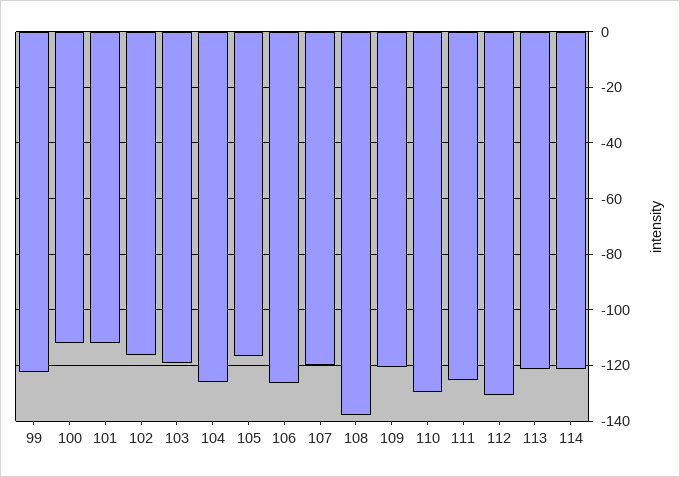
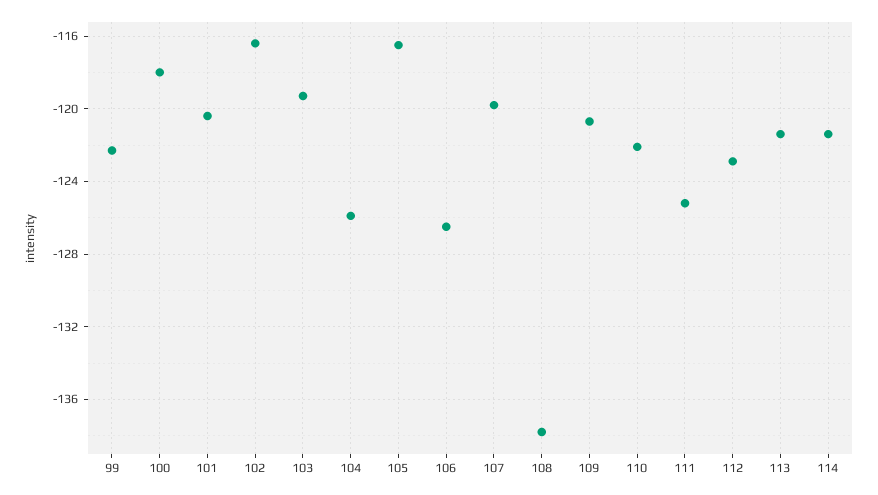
  {
    "99": -122.5,
-   "100": -112.5,
+   "100": -118,
-   "101": -112.5,
+   "101": -120.5,
    "102": -116.5,
    "103": -119.5,
    "104": -126,
    "105": -116.5,
    "106": -126.5,
    "107": -120,
    "108": -138,
    "109": -120.5,
-   "110": -130,
+   "110": -122,
    "111": -125,
-   "112": -130,
+   "112": -123,
    "113": -121.5,
    "114": -121.5
  }

